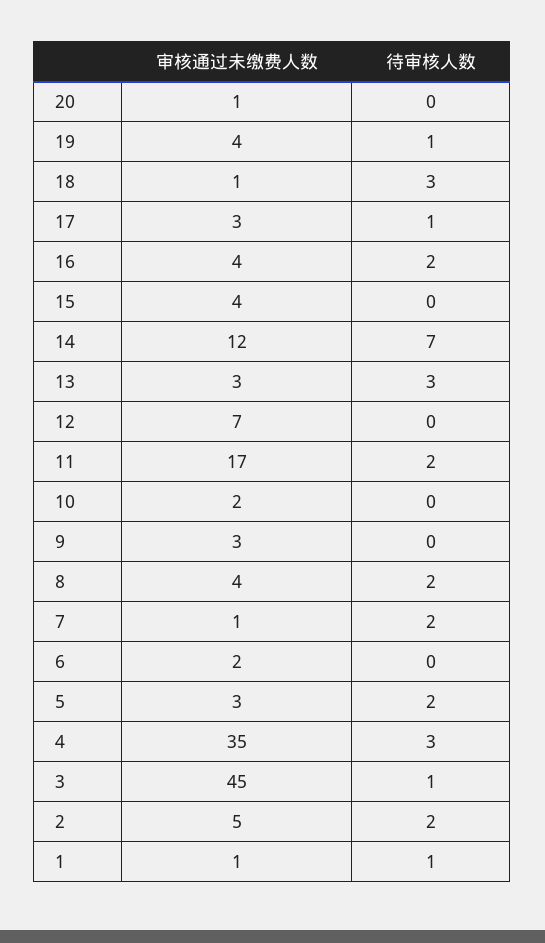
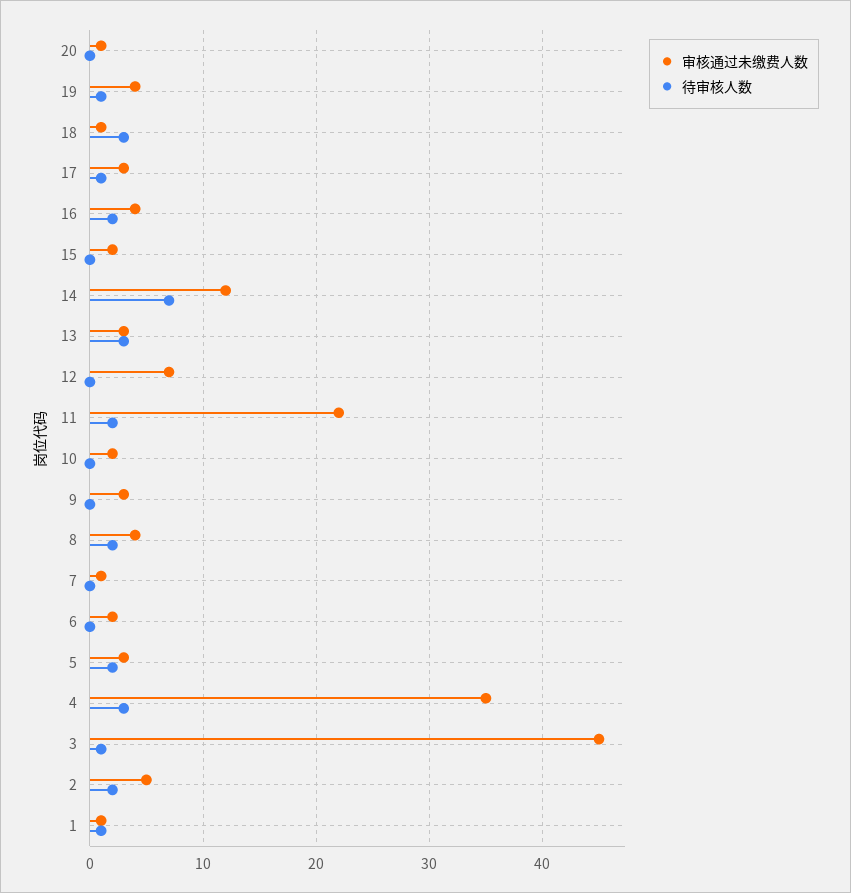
  {
    "审核通过未缴费人数": {
      "20": 1,
      "19": 4,
      "18": 1,
      "17": 3,
      "16": 4,
-     "15": 4,
+     "15": 2,
      "14": 12,
      "13": 3,
      "12": 7,
-     "11": 17,
+     "11": 22,
      "10": 2,
      "9": 3,
      "8": 4,
      "7": 1,
      "6": 2,
      "5": 3,
      "4": 35,
      "3": 45,
      "2": 5,
      "1": 1
    },
    "待审核人数": {
      "20": 0,
      "19": 1,
      "18": 3,
      "17": 1,
      "16": 2,
      "15": 0,
      "14": 7,
      "13": 3,
      "12": 0,
      "11": 2,
      "10": 0,
      "9": 0,
      "8": 2,
-     "7": 2,
+     "7": 0,
      "6": 0,
      "5": 2,
      "4": 3,
      "3": 1,
      "2": 2,
      "1": 1
    }
  }

